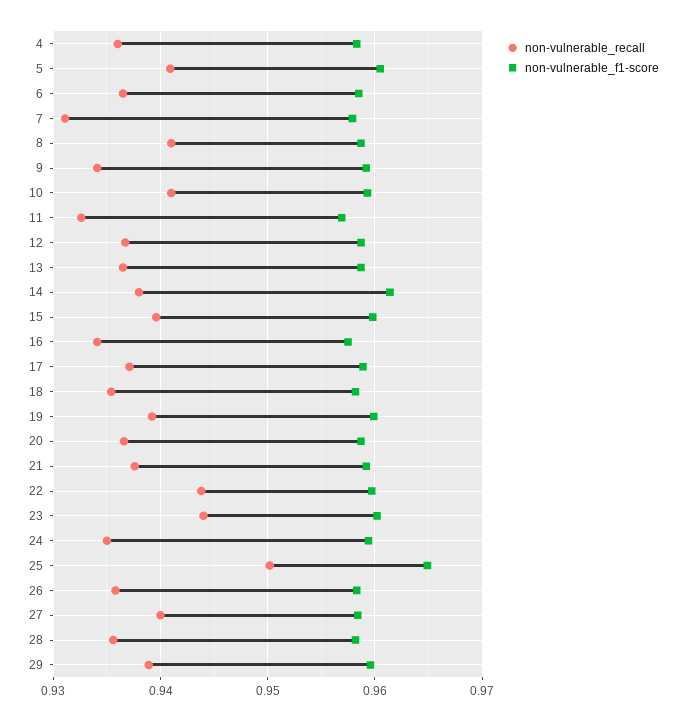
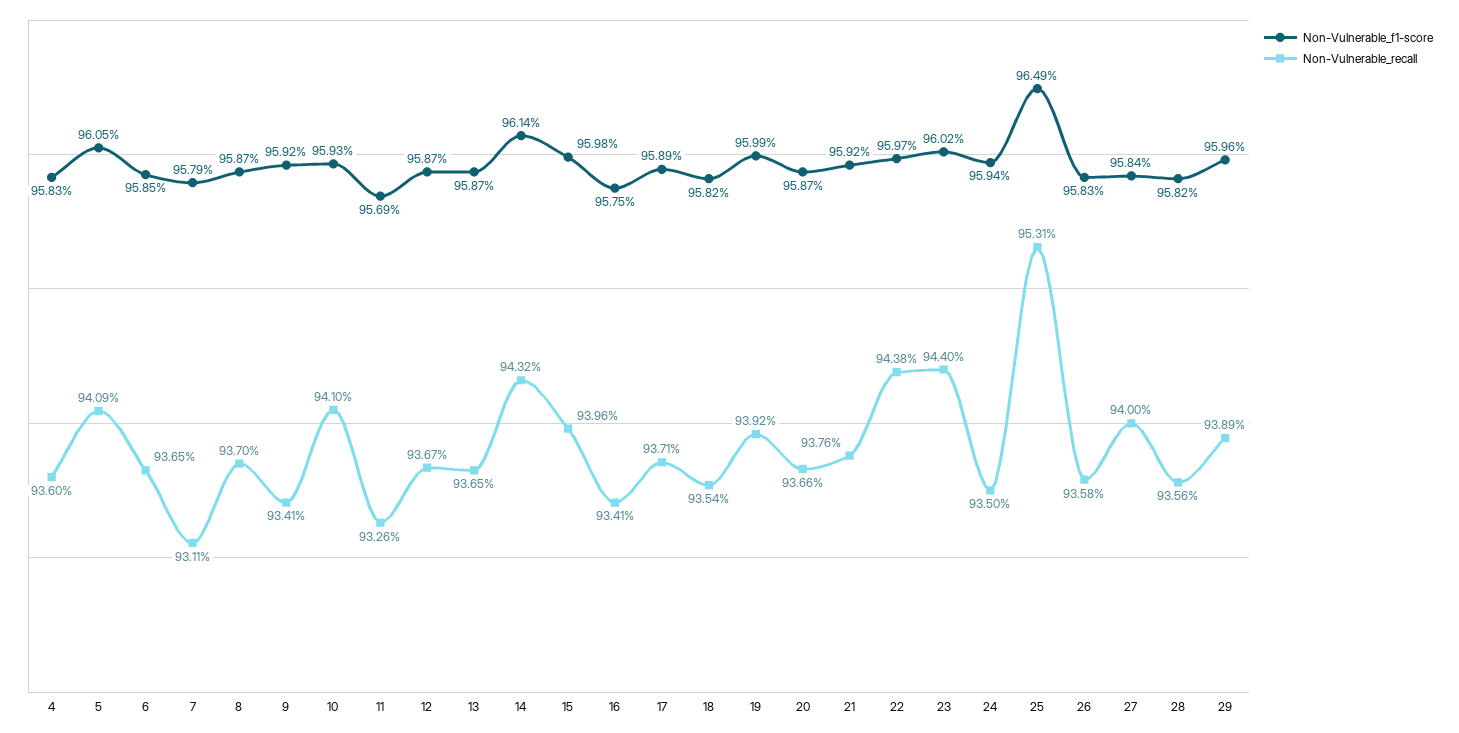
  {
    "non-vulnerable_recall": {
      "4": 0.936,
      "5": 0.9409,
      "6": 0.9365,
      "7": 0.9311,
-     "8": 0.941,
+     "8": 0.937,
      "9": 0.9341,
      "10": 0.941,
      "11": 0.9326,
      "12": 0.9367,
      "13": 0.9365,
-     "14": 0.938,
+     "14": 0.9432,
      "15": 0.9396,
      "16": 0.9341,
      "17": 0.9371,
      "18": 0.9354,
      "19": 0.9392,
      "20": 0.9366,
      "21": 0.9376,
      "22": 0.9438,
      "23": 0.944,
      "24": 0.935,
-     "25": 0.95,
+     "25": 0.9531,
      "26": 0.9358,
      "27": 0.94,
      "28": 0.9356,
      "29": 0.9389
    },
    "non-vulnerable_f1-score": {
      "4": 0.9583,
      "5": 0.9605,
      "6": 0.9585,
      "7": 0.9579,
      "8": 0.9587,
      "9": 0.9592,
      "10": 0.9593,
      "11": 0.9569,
      "12": 0.9587,
      "13": 0.9587,
      "14": 0.9614,
      "15": 0.9598,
      "16": 0.9575,
      "17": 0.9589,
      "18": 0.9582,
      "19": 0.9599,
      "20": 0.9587,
      "21": 0.9592,
      "22": 0.9597,
      "23": 0.9602,
      "24": 0.9594,
      "25": 0.9649,
      "26": 0.9583,
      "27": 0.9584,
      "28": 0.9582,
      "29": 0.9596
    }
  }

